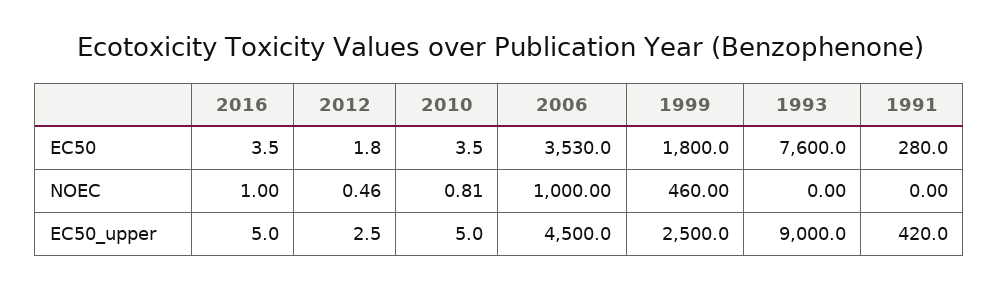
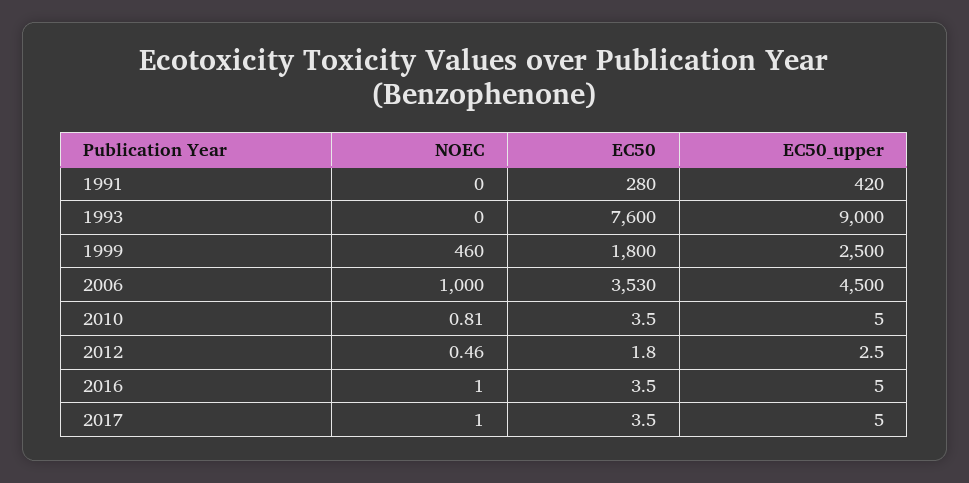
  {
    "2016": {
      "EC50": 3.5,
      "NOEC": 1,
      "EC50_upper": 5
    },
    "2012": {
      "EC50": 1.8,
      "NOEC": 0.46,
      "EC50_upper": 2.5
    },
    "2010": {
      "EC50": 3.5,
      "NOEC": 0.81,
      "EC50_upper": 5
    },
    "2006": {
      "EC50": 3530,
      "NOEC": 1000,
      "EC50_upper": 4500
    },
    "1999": {
      "EC50": 1800,
      "NOEC": 460,
      "EC50_upper": 2500
    },
    "1993": {
      "EC50": 7600,
      "NOEC": 0,
      "EC50_upper": 9000
    },
    "1991": {
      "EC50": 280,
      "NOEC": 0,
      "EC50_upper": 420
-   }
+   },
+   "2017": {
+     "NOEC": 1,
+     "EC50": 3.5,
+     "EC50_upper": 5
+   }
  }

